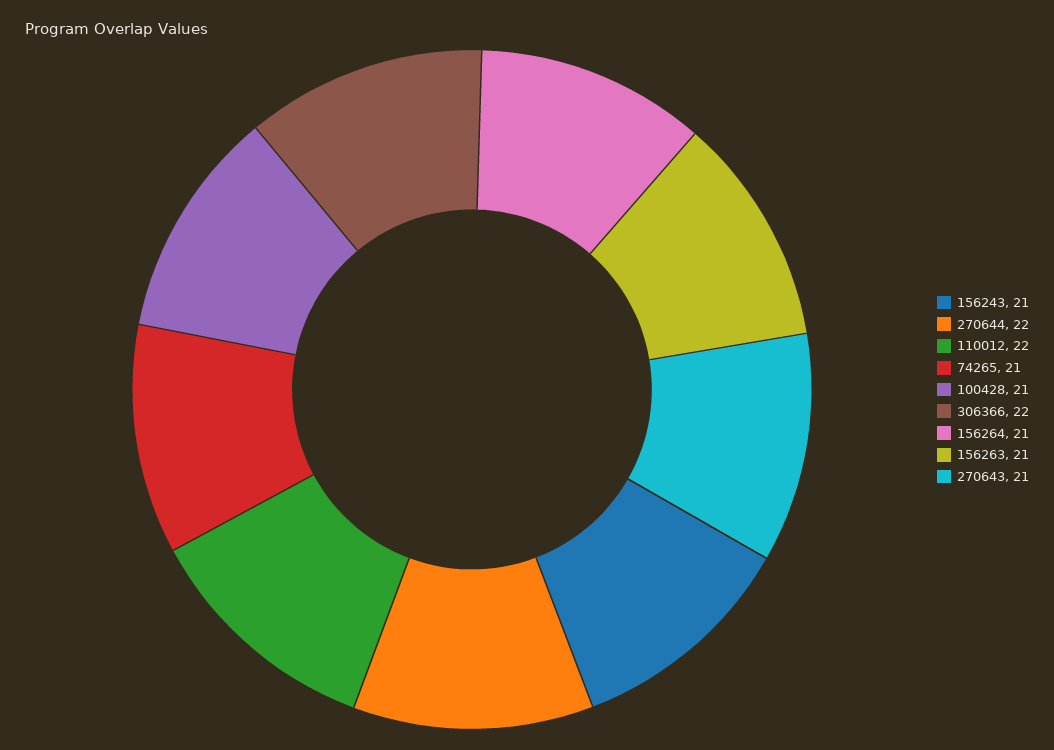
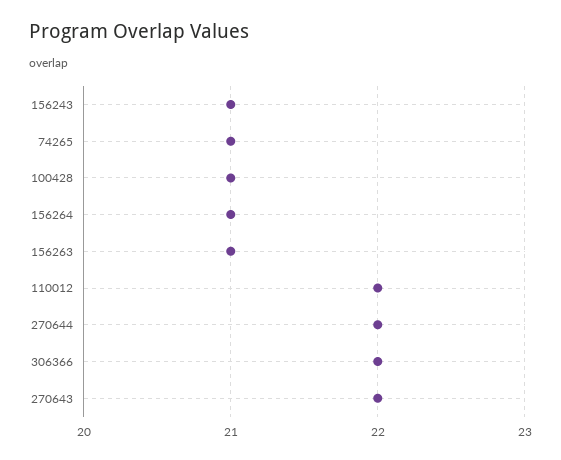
  {
    "156243": 21,
    "270644": 22,
    "110012": 22,
    "74265": 21,
    "100428": 21,
    "306366": 22,
    "156264": 21,
    "156263": 21,
-   "270643": 21
+   "270643": 22
  }

